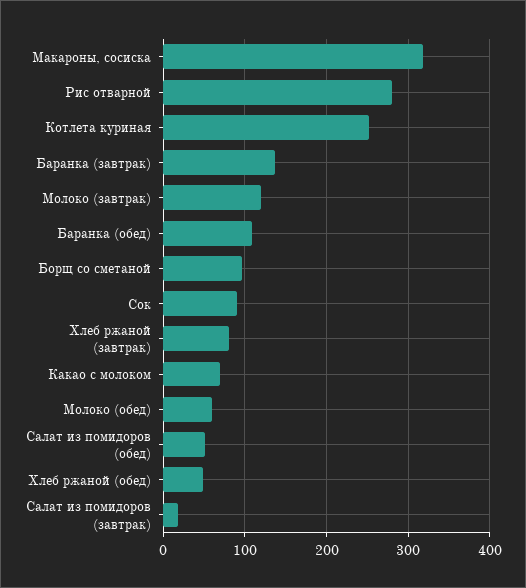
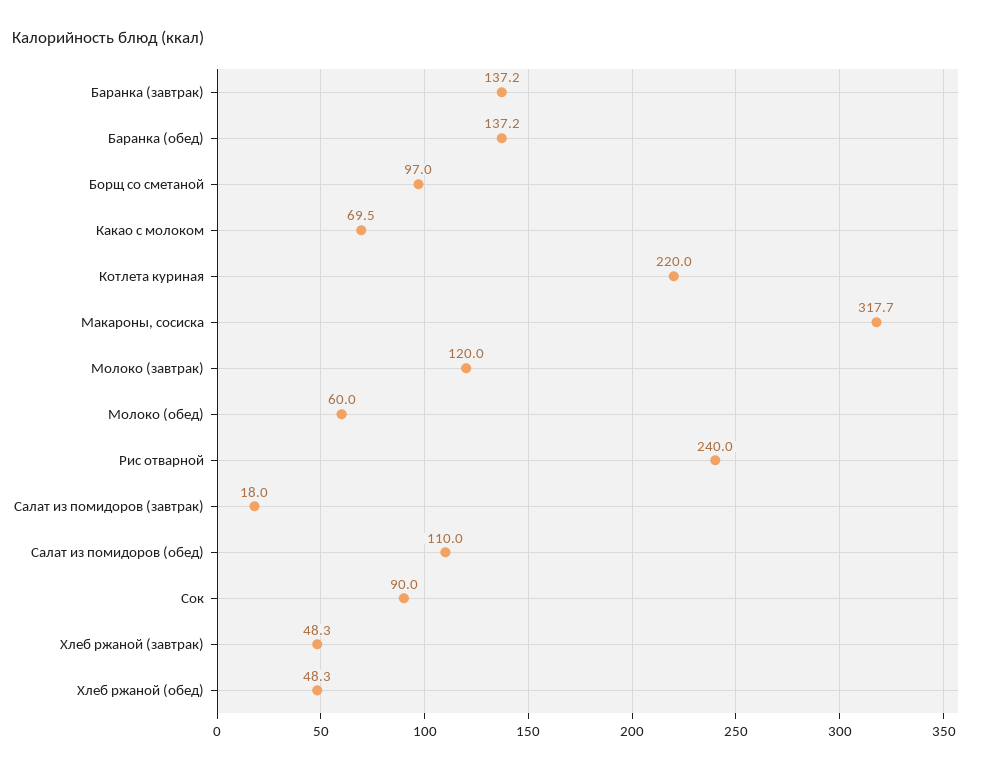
  {
    "Макароны, сосиска": 317.7,
-   "Рис отварной": 280,
+   "Рис отварной": 240,
-   "Котлета куриная": 250,
+   "Котлета куриная": 220,
    "Баранка (завтрак)": 137.2,
    "Молоко (завтрак)": 120,
-   "Баранка (обед)": 110,
+   "Баранка (обед)": 137.2,
    "Борщ со сметаной": 97,
    "Сок": 90,
-   "Хлеб ржаной (завтрак)": 80,
+   "Хлеб ржаной (завтрак)": 48.3,
    "Какао с молоком": 69.5,
    "Молоко (обед)": 60,
-   "Салат из помидоров (обед)": 50,
+   "Салат из помидоров (обед)": 110,
    "Хлеб ржаной (обед)": 48.3,
    "Салат из помидоров (завтрак)": 18
  }

